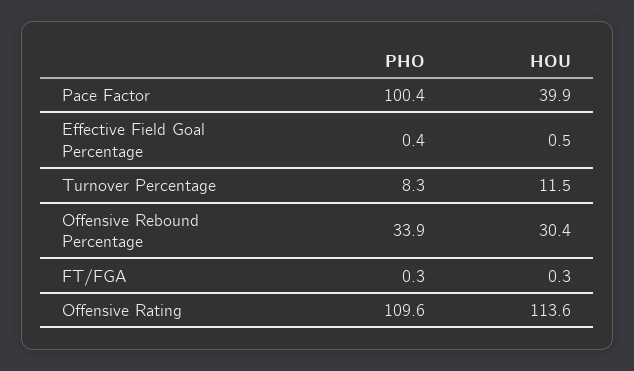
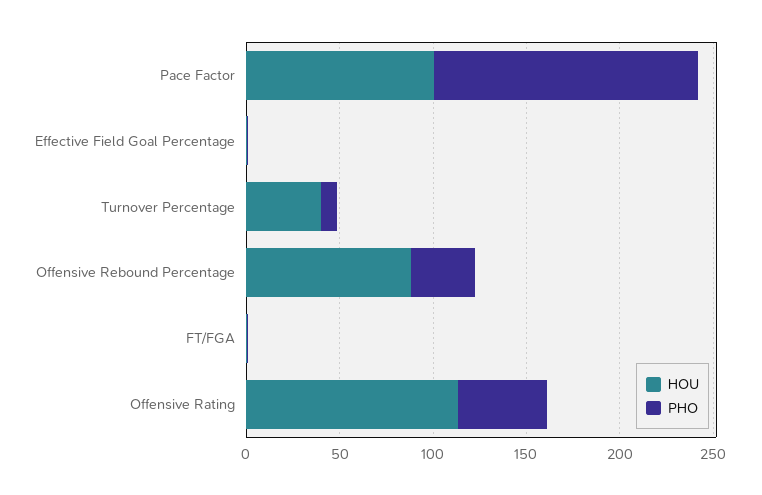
  {
    "PHO": {
-     "Pace Factor": 100.4,
+     "Pace Factor": 140,
      "Effective Field Goal Percentage": 0.4,
      "Turnover Percentage": 8.3,
      "Offensive Rebound Percentage": 33.9,
      "FT/FGA": 0.3,
-     "Offensive Rating": 109.6
+     "Offensive Rating": 50
    },
    "HOU": {
-     "Pace Factor": 39.9,
+     "Pace Factor": 100,
      "Effective Field Goal Percentage": 0.5,
-     "Turnover Percentage": 11.5,
+     "Turnover Percentage": 40,
-     "Offensive Rebound Percentage": 30.4,
+     "Offensive Rebound Percentage": 90,
      "FT/FGA": 0.3,
      "Offensive Rating": 113.6
    }
  }

